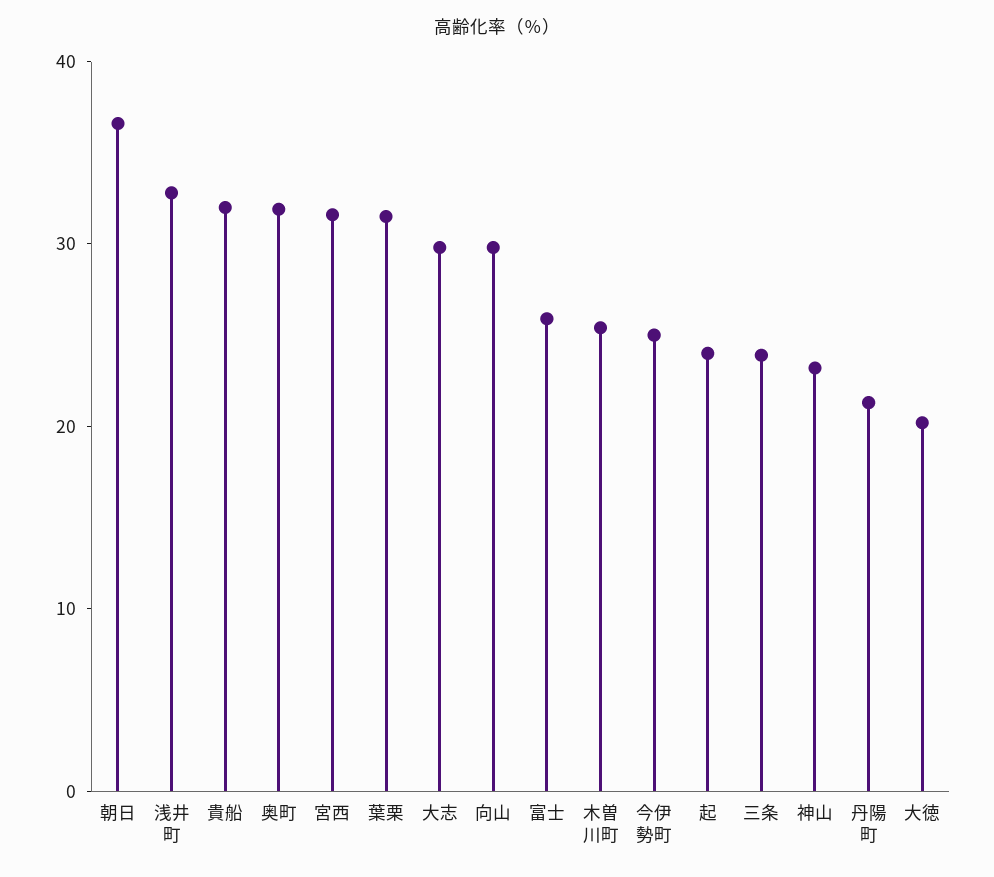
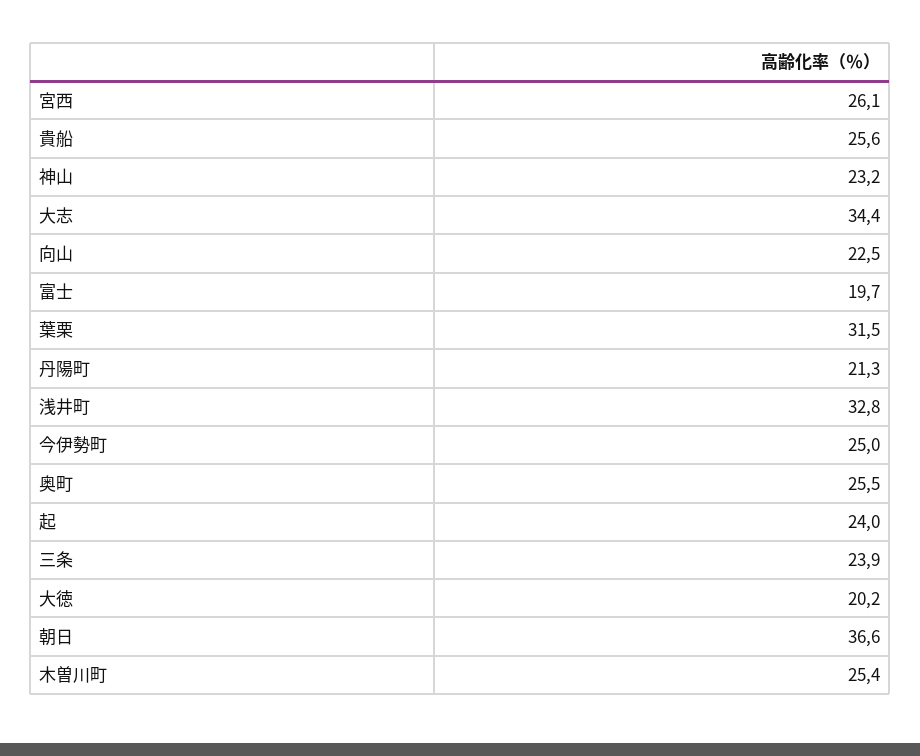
  {
    "朝日": 36.6,
    "浅井町": 32.8,
-   "貴船": 32,
+   "貴船": 25.6,
-   "奥町": 32,
+   "奥町": 25.5,
-   "宮西": 32,
+   "宮西": 26.1,
    "葉栗": 31.5,
-   "大志": 30,
+   "大志": 34.4,
-   "向山": 30,
+   "向山": 22.5,
-   "富士": 26,
+   "富士": 19.7,
    "木曽川町": 25.4,
    "今伊勢町": 25,
    "起": 24,
    "三条": 23.9,
    "神山": 23.2,
    "丹陽町": 21.3,
    "大徳": 20.2
  }

